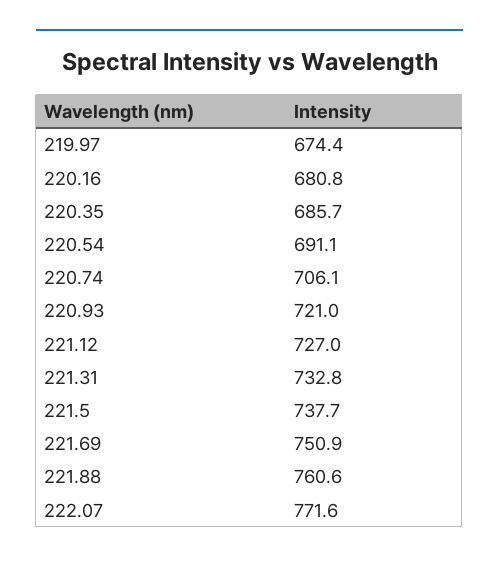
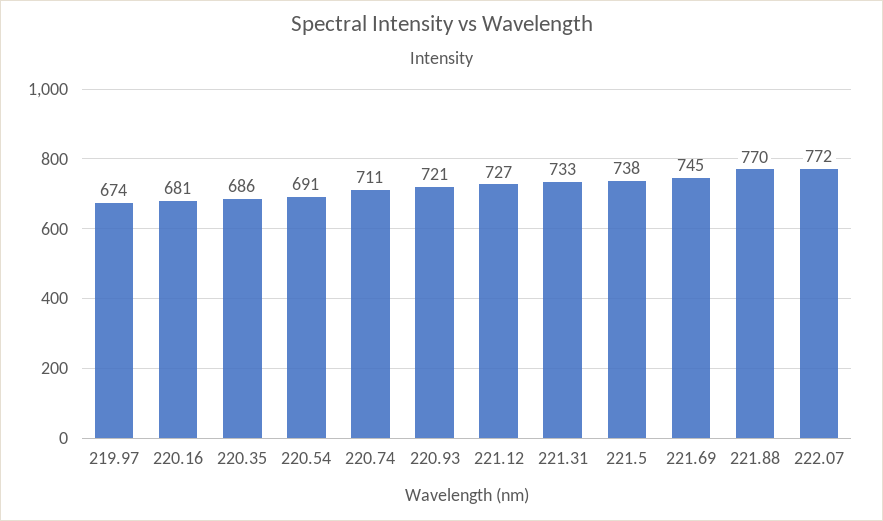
  {
    "219.97": 674.4,
    "220.16": 680.8,
    "220.35": 685.7,
    "220.54": 691.1,
-   "220.74": 706.1,
+   "220.74": 711,
    "220.93": 721,
    "221.12": 727,
    "221.31": 732.8,
    "221.5": 737.7,
-   "221.69": 750.9,
+   "221.69": 745,
-   "221.88": 760.6,
+   "221.88": 770,
    "222.07": 771.6
  }

